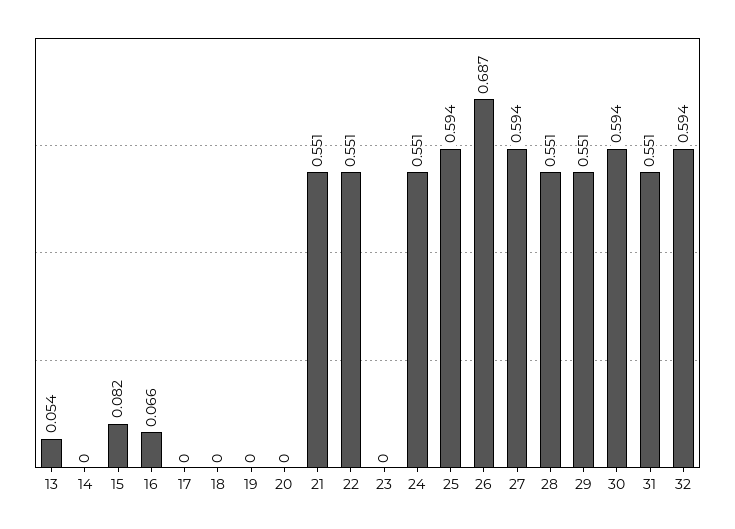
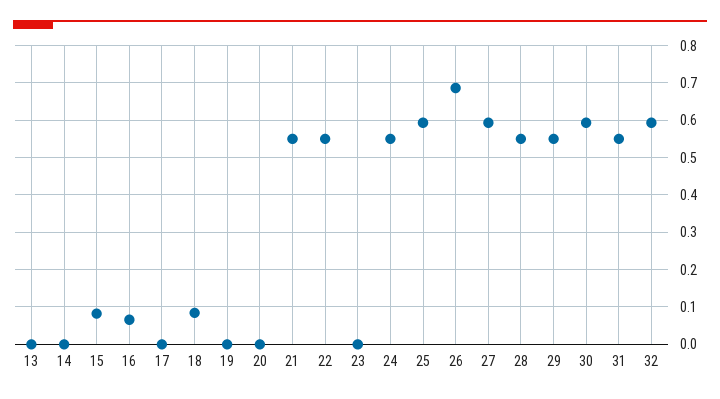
  {
-   "13": 0.054,
+   "13": 0,
    "14": 0,
    "15": 0.082,
    "16": 0.066,
    "17": 0,
-   "18": 0,
+   "18": 0.08,
    "19": 0,
    "20": 0,
    "21": 0.551,
    "22": 0.551,
    "23": 0,
    "24": 0.551,
    "25": 0.594,
    "26": 0.687,
    "27": 0.594,
    "28": 0.551,
    "29": 0.551,
    "30": 0.594,
    "31": 0.551,
    "32": 0.594
  }

